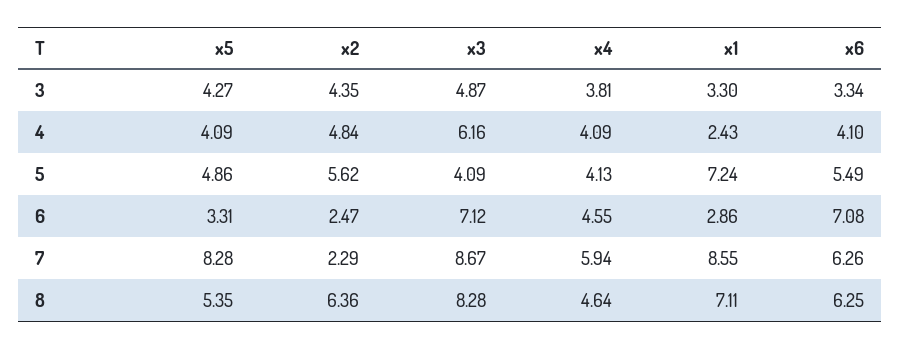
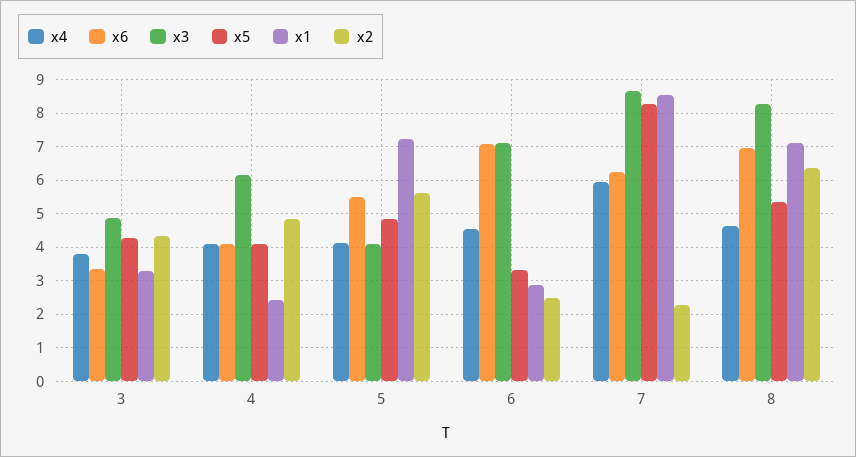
  {
    "x5": {
      "3": 4.27,
      "4": 4.09,
      "5": 4.86,
      "6": 3.31,
      "7": 8.28,
      "8": 5.35
    },
    "x2": {
      "3": 4.35,
      "4": 4.84,
      "5": 5.62,
      "6": 2.47,
      "7": 2.29,
      "8": 6.36
    },
    "x3": {
      "3": 4.87,
      "4": 6.16,
      "5": 4.09,
      "6": 7.12,
      "7": 8.67,
      "8": 8.28
    },
    "x4": {
      "3": 3.81,
      "4": 4.09,
      "5": 4.13,
      "6": 4.55,
      "7": 5.94,
      "8": 4.64
    },
    "x1": {
      "3": 3.3,
      "4": 2.43,
      "5": 7.24,
      "6": 2.86,
      "7": 8.55,
      "8": 7.11
    },
    "x6": {
      "3": 3.34,
      "4": 4.1,
      "5": 5.49,
      "6": 7.08,
      "7": 6.26,
-     "8": 6.25
+     "8": 7
    }
  }

